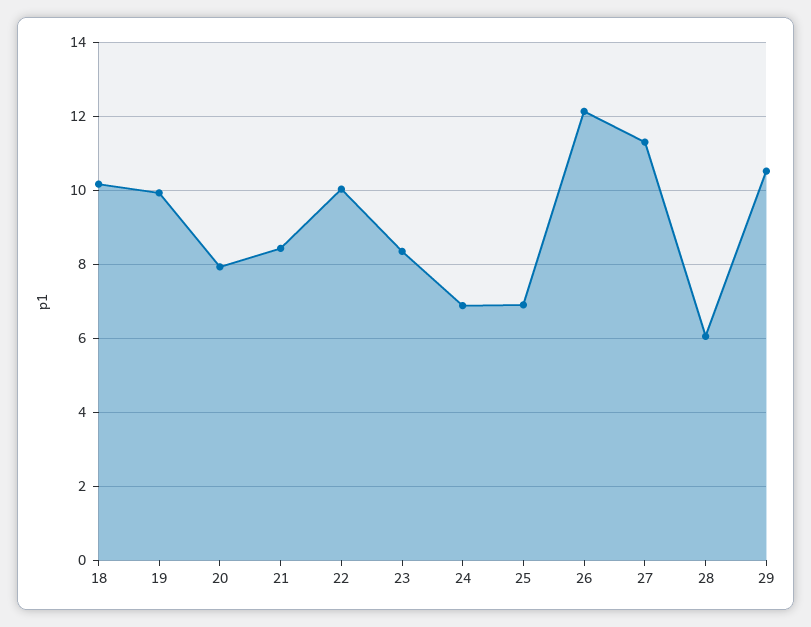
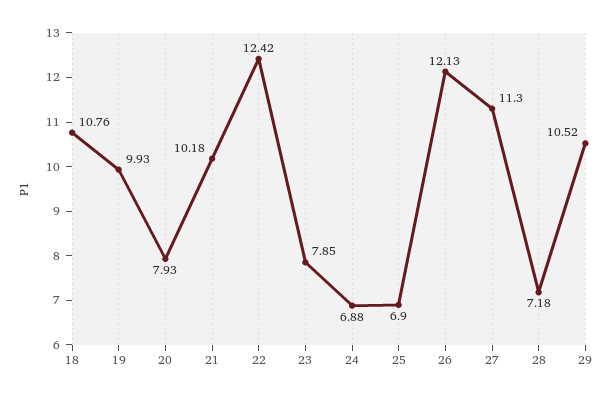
  {
-   "18": 10.2,
+   "18": 10.76,
    "19": 9.93,
    "20": 7.93,
-   "21": 8.4,
+   "21": 10.18,
-   "22": 10,
+   "22": 12.42,
-   "23": 8.4,
+   "23": 7.85,
    "24": 6.88,
    "25": 6.9,
    "26": 12.13,
    "27": 11.3,
-   "28": 6,
+   "28": 7.18,
    "29": 10.52
  }

